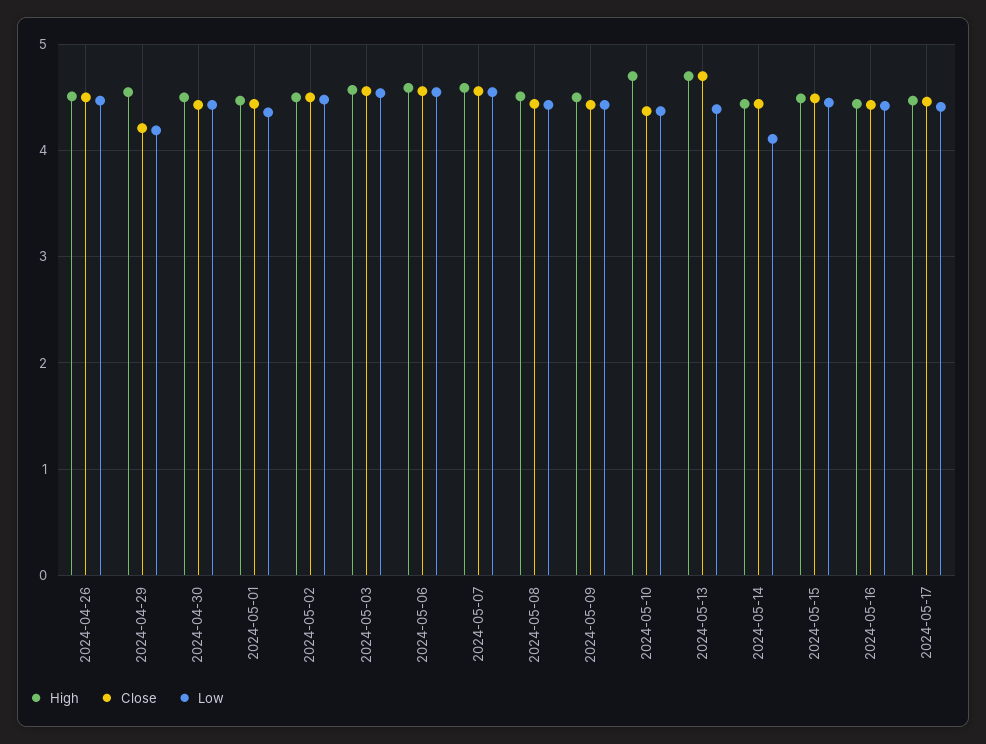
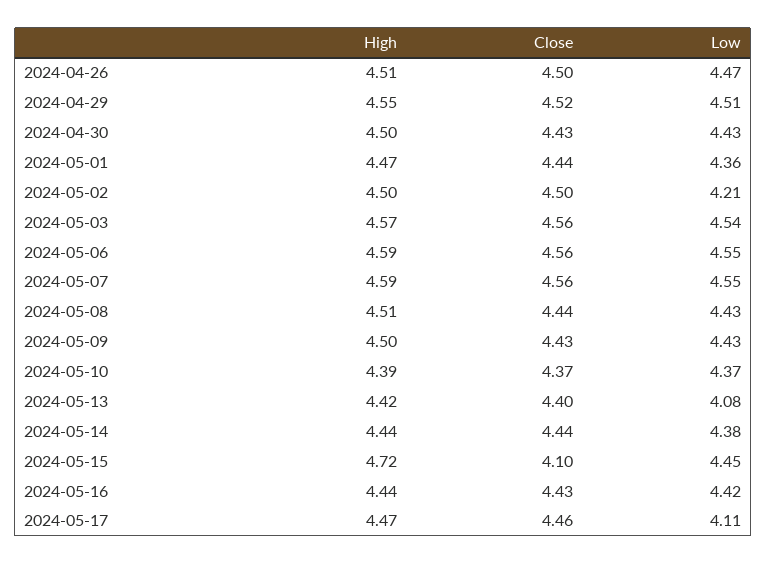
  {
    "High": {
      "2024-04-26": 4.51,
      "2024-04-29": 4.55,
      "2024-04-30": 4.5,
      "2024-05-01": 4.47,
      "2024-05-02": 4.5,
      "2024-05-03": 4.57,
      "2024-05-06": 4.59,
      "2024-05-07": 4.59,
      "2024-05-08": 4.51,
      "2024-05-09": 4.5,
-     "2024-05-10": 4.7,
+     "2024-05-10": 4.39,
-     "2024-05-13": 4.7,
+     "2024-05-13": 4.42,
      "2024-05-14": 4.44,
-     "2024-05-15": 4.5,
+     "2024-05-15": 4.72,
      "2024-05-16": 4.44,
      "2024-05-17": 4.47
    },
    "Close": {
      "2024-04-26": 4.5,
-     "2024-04-29": 4.2,
+     "2024-04-29": 4.52,
      "2024-04-30": 4.43,
      "2024-05-01": 4.44,
      "2024-05-02": 4.5,
      "2024-05-03": 4.56,
      "2024-05-06": 4.56,
      "2024-05-07": 4.56,
      "2024-05-08": 4.44,
      "2024-05-09": 4.43,
      "2024-05-10": 4.37,
-     "2024-05-13": 4.7,
+     "2024-05-13": 4.4,
      "2024-05-14": 4.44,
-     "2024-05-15": 4.5,
+     "2024-05-15": 4.1,
      "2024-05-16": 4.43,
      "2024-05-17": 4.46
    },
    "Low": {
      "2024-04-26": 4.47,
-     "2024-04-29": 4.2,
+     "2024-04-29": 4.51,
      "2024-04-30": 4.43,
      "2024-05-01": 4.36,
-     "2024-05-02": 4.5,
+     "2024-05-02": 4.21,
      "2024-05-03": 4.54,
      "2024-05-06": 4.55,
      "2024-05-07": 4.55,
      "2024-05-08": 4.43,
      "2024-05-09": 4.43,
      "2024-05-10": 4.37,
-     "2024-05-13": 4.4,
+     "2024-05-13": 4.08,
-     "2024-05-14": 4.1,
+     "2024-05-14": 4.38,
      "2024-05-15": 4.45,
      "2024-05-16": 4.42,
-     "2024-05-17": 4.4
+     "2024-05-17": 4.11
    }
  }

